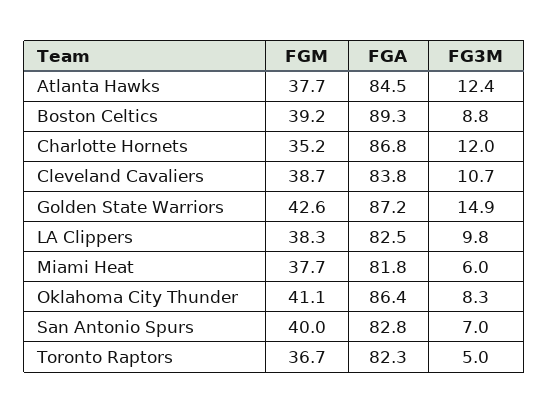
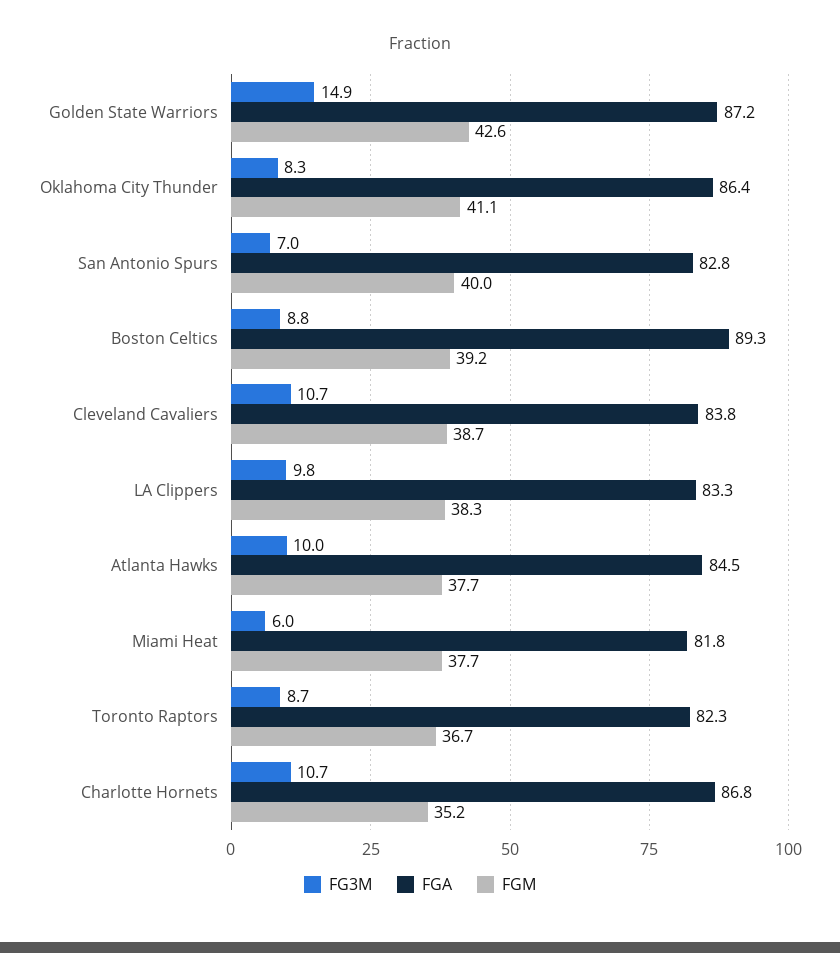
  {
    "FGM": {
      "Atlanta Hawks": 37.7,
      "Boston Celtics": 39.2,
      "Charlotte Hornets": 35.2,
      "Cleveland Cavaliers": 38.7,
      "Golden State Warriors": 42.6,
      "LA Clippers": 38.3,
      "Miami Heat": 37.7,
      "Oklahoma City Thunder": 41.1,
      "San Antonio Spurs": 40,
      "Toronto Raptors": 36.7
    },
    "FGA": {
      "Atlanta Hawks": 84.5,
      "Boston Celtics": 89.3,
      "Charlotte Hornets": 86.8,
      "Cleveland Cavaliers": 83.8,
      "Golden State Warriors": 87.2,
-     "LA Clippers": 82.5,
+     "LA Clippers": 83.3,
      "Miami Heat": 81.8,
      "Oklahoma City Thunder": 86.4,
      "San Antonio Spurs": 82.8,
      "Toronto Raptors": 82.3
    },
    "FG3M": {
-     "Atlanta Hawks": 12.4,
+     "Atlanta Hawks": 10,
      "Boston Celtics": 8.8,
-     "Charlotte Hornets": 12,
+     "Charlotte Hornets": 10.7,
      "Cleveland Cavaliers": 10.7,
      "Golden State Warriors": 14.9,
      "LA Clippers": 9.8,
      "Miami Heat": 6,
      "Oklahoma City Thunder": 8.3,
      "San Antonio Spurs": 7,
-     "Toronto Raptors": 5
+     "Toronto Raptors": 8.7
    }
  }

